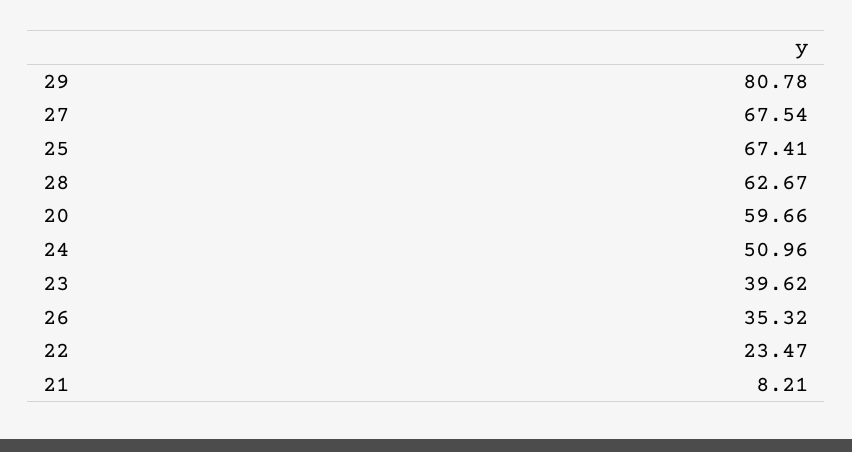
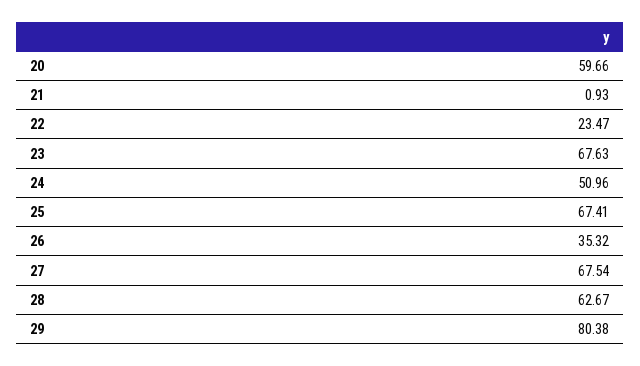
  {
-   "29": 80.78,
+   "29": 80.38,
    "27": 67.54,
    "25": 67.41,
    "28": 62.67,
    "20": 59.66,
    "24": 50.96,
-   "23": 39.62,
+   "23": 67.63,
    "26": 35.32,
    "22": 23.47,
-   "21": 8.21
+   "21": 0.93
  }

